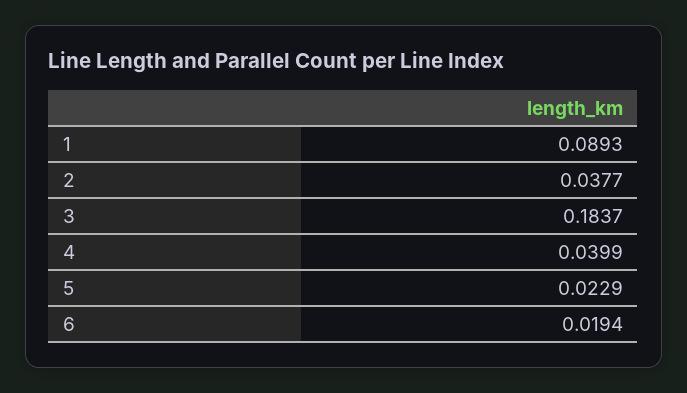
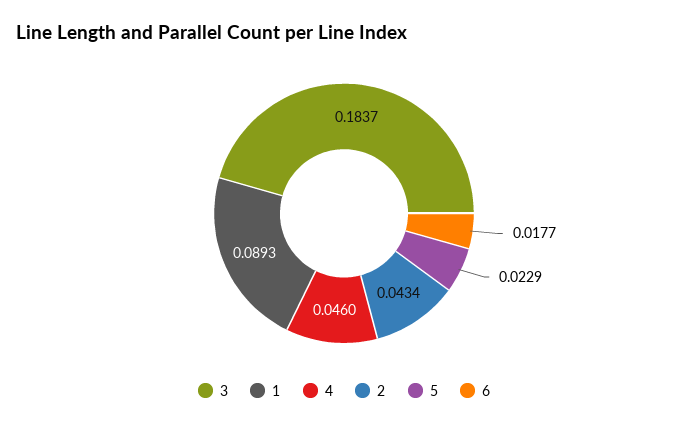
  {
    "1": 0.0893,
-   "2": 0.0377,
+   "2": 0.0434,
    "3": 0.1837,
-   "4": 0.0399,
+   "4": 0.046,
    "5": 0.0229,
-   "6": 0.0194
+   "6": 0.0177
  }

